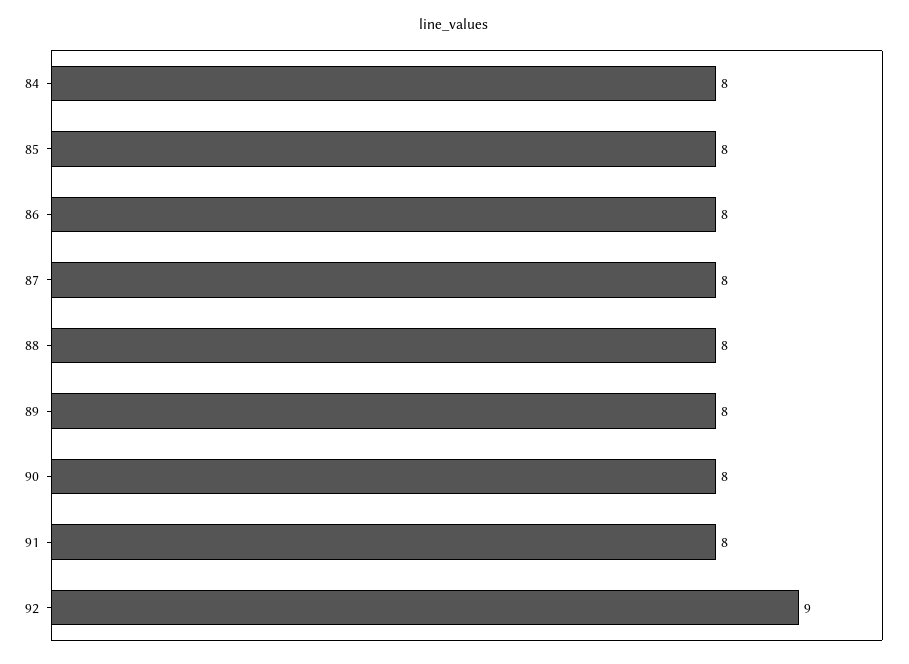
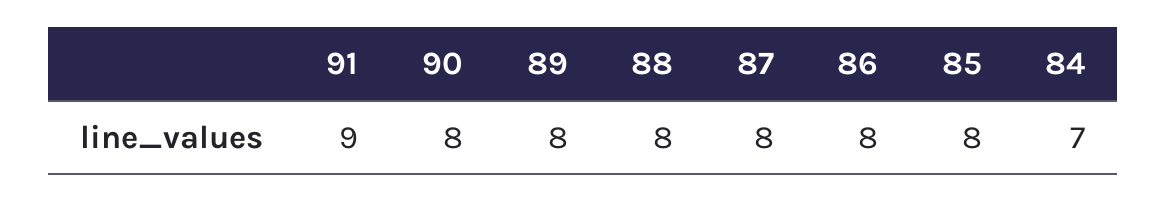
  {
-   "84": 8,
+   "84": 7,
    "85": 8,
    "86": 8,
    "87": 8,
    "88": 8,
    "89": 8,
    "90": 8,
-   "91": 8,
+   "91": 9
-   "92": 9
  }

